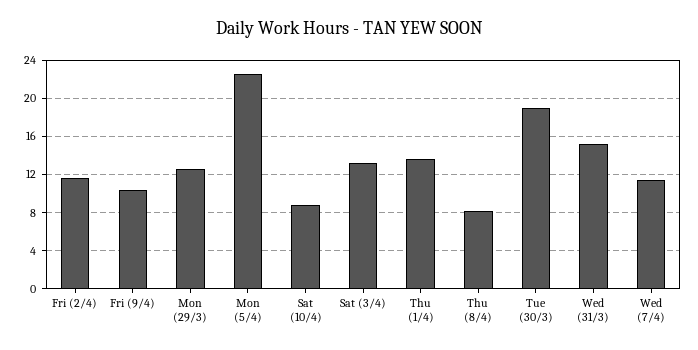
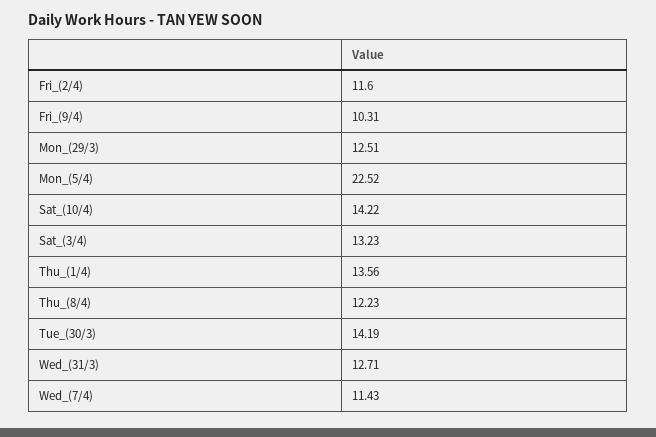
  {
    "Fri (2/4)": 11.6,
    "Fri (9/4)": 10.31,
    "Mon (29/3)": 12.51,
    "Mon (5/4)": 22.52,
-   "Sat (10/4)": 9,
+   "Sat (10/4)": 14.22,
    "Sat (3/4)": 13.23,
    "Thu (1/4)": 13.56,
-   "Thu (8/4)": 8,
+   "Thu (8/4)": 12.23,
-   "Tue (30/3)": 19,
+   "Tue (30/3)": 14.19,
-   "Wed (31/3)": 15,
+   "Wed (31/3)": 12.71,
    "Wed (7/4)": 11.43
  }

